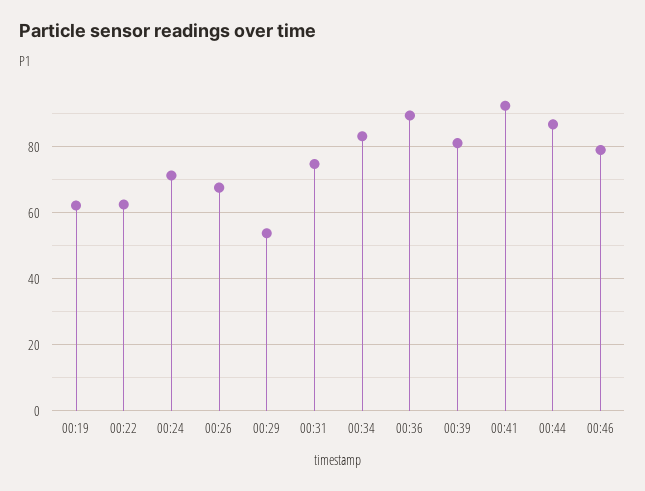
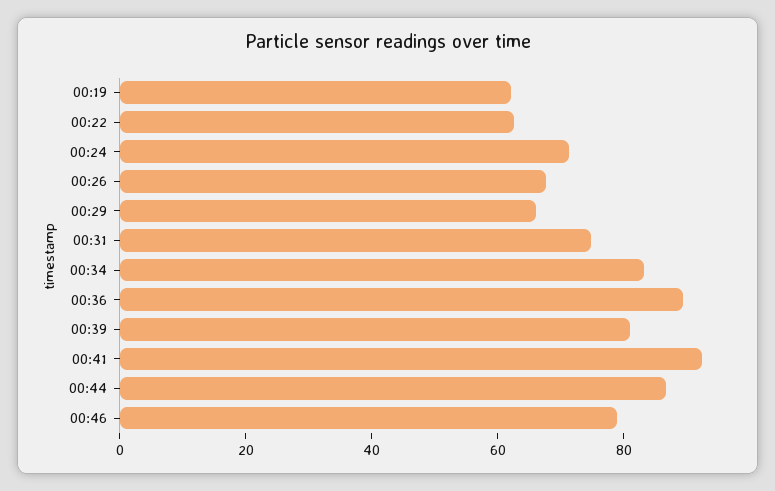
  {
    "00:19": 62,
    "00:22": 62,
    "00:24": 72,
    "00:26": 68,
-   "00:29": 54,
+   "00:29": 65,
    "00:31": 74,
    "00:34": 84,
    "00:36": 90,
    "00:39": 82,
    "00:41": 92,
    "00:44": 86,
    "00:46": 78
  }

